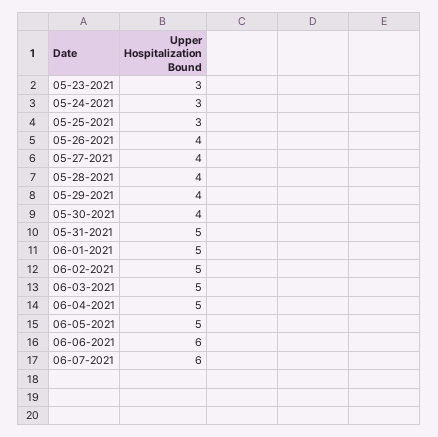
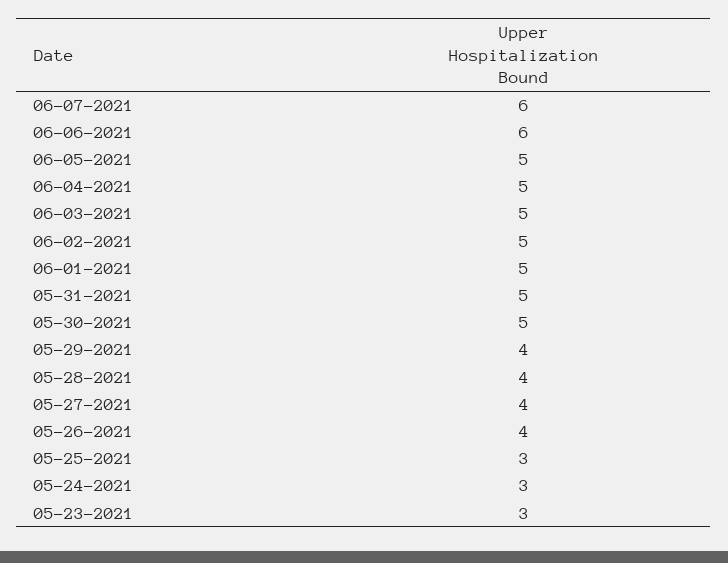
  {
    "05-23-2021": 3,
    "05-24-2021": 3,
    "05-25-2021": 3,
    "05-26-2021": 4,
    "05-27-2021": 4,
    "05-28-2021": 4,
    "05-29-2021": 4,
-   "05-30-2021": 4,
+   "05-30-2021": 5,
    "05-31-2021": 5,
    "06-01-2021": 5,
    "06-02-2021": 5,
    "06-03-2021": 5,
    "06-04-2021": 5,
    "06-05-2021": 5,
    "06-06-2021": 6,
    "06-07-2021": 6
  }

